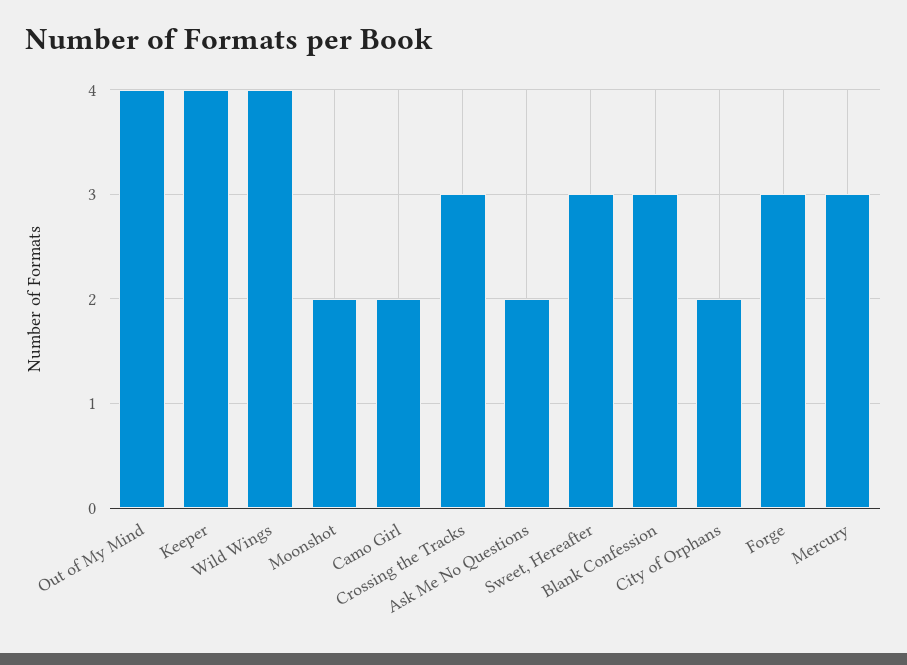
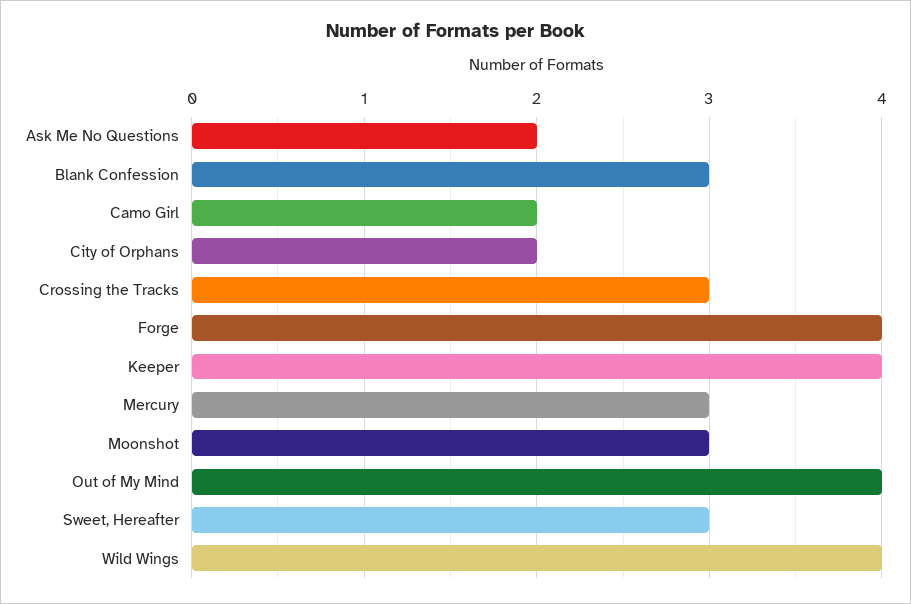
  {
    "Out of My Mind": 4,
    "Keeper": 4,
    "Wild Wings": 4,
-   "Moonshot": 2,
+   "Moonshot": 3,
    "Camo Girl": 2,
    "Crossing the Tracks": 3,
    "Ask Me No Questions": 2,
    "Sweet, Hereafter": 3,
    "Blank Confession": 3,
    "City of Orphans": 2,
-   "Forge": 3,
+   "Forge": 4,
    "Mercury": 3
  }

